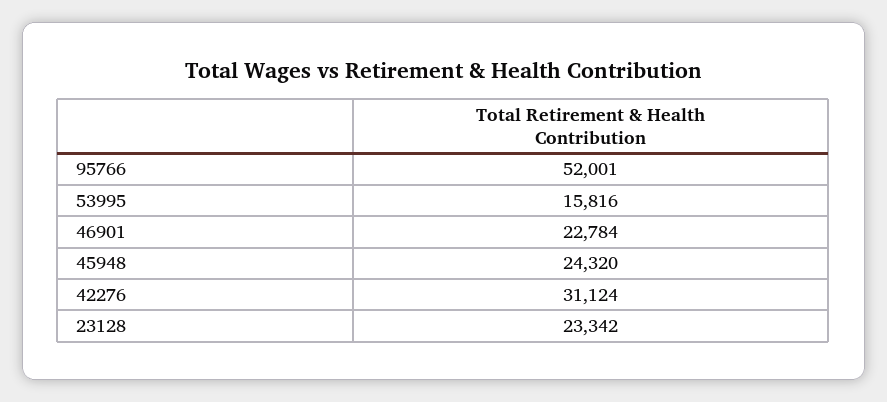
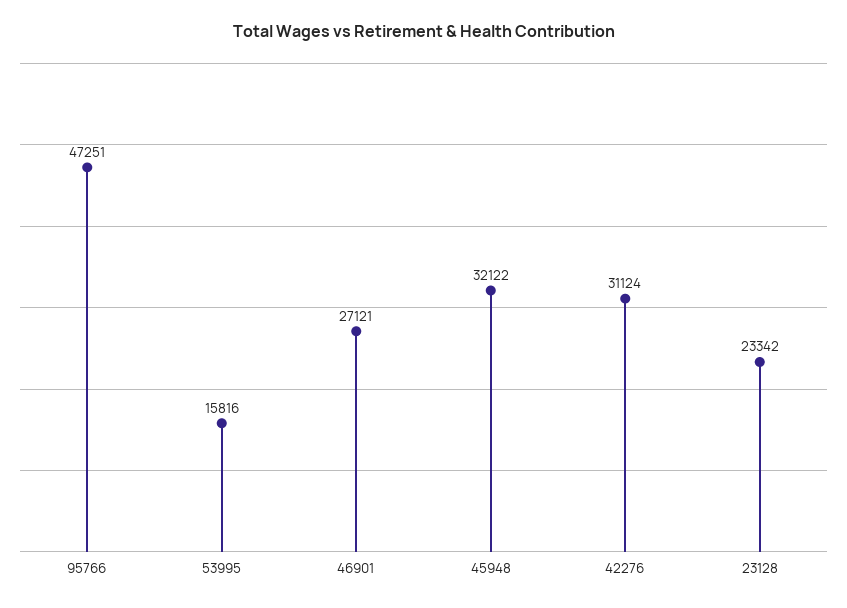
  {
-   "95766": 52001,
+   "95766": 47251,
    "53995": 15816,
-   "46901": 22784,
+   "46901": 27121,
-   "45948": 24320,
+   "45948": 32122,
    "42276": 31124,
    "23128": 23342
  }

